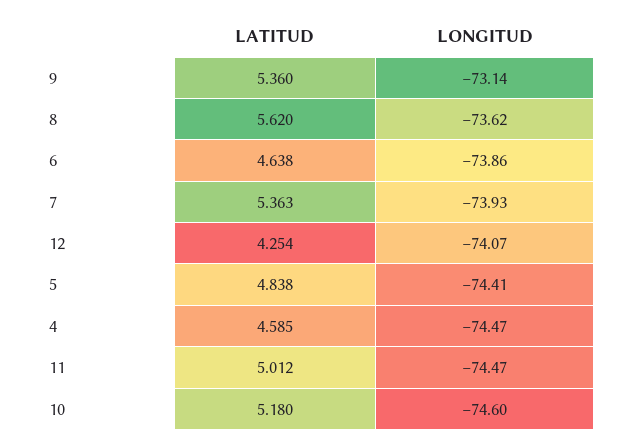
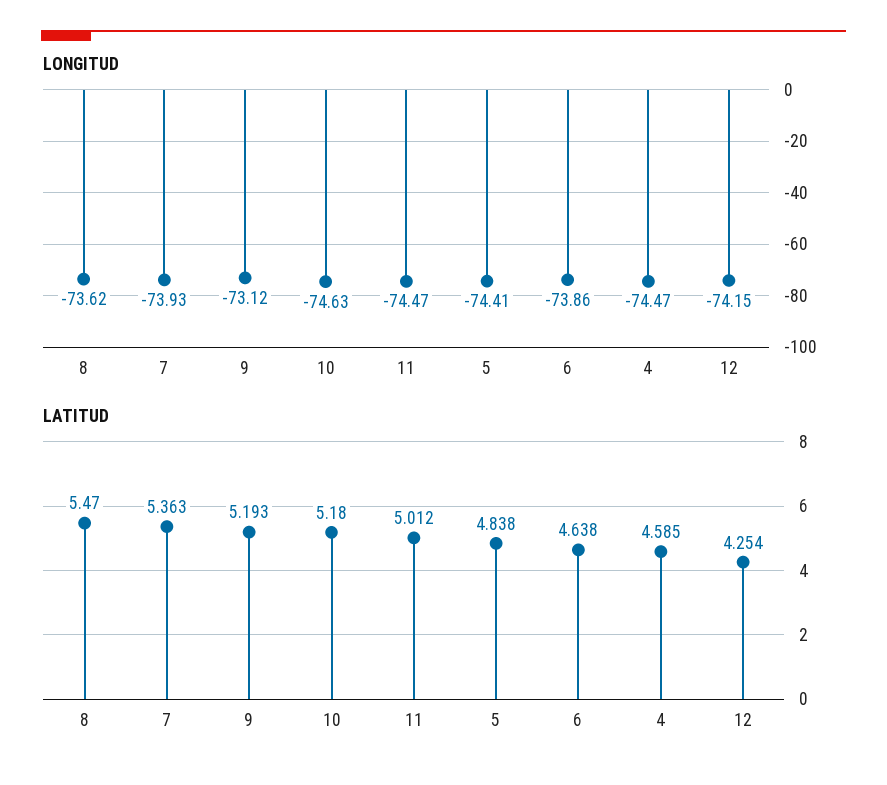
  {
    "LATITUD": {
-     "9": 5.36,
+     "9": 5.193,
-     "8": 5.62,
+     "8": 5.47,
      "6": 4.638,
      "7": 5.363,
      "12": 4.254,
      "5": 4.838,
      "4": 4.585,
      "11": 5.012,
      "10": 5.18
    },
    "LONGITUD": {
-     "9": -73.14,
+     "9": -73.12,
      "8": -73.62,
      "6": -73.86,
      "7": -73.93,
-     "12": -74.07,
+     "12": -74.15,
      "5": -74.41,
      "4": -74.47,
      "11": -74.47,
-     "10": -74.6
+     "10": -74.63
    }
  }

